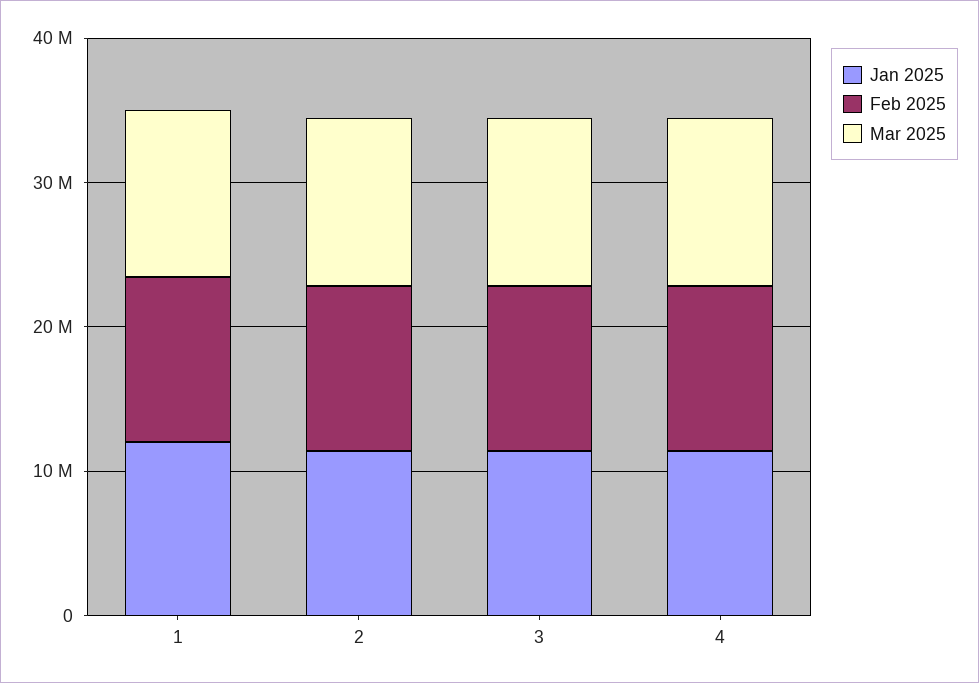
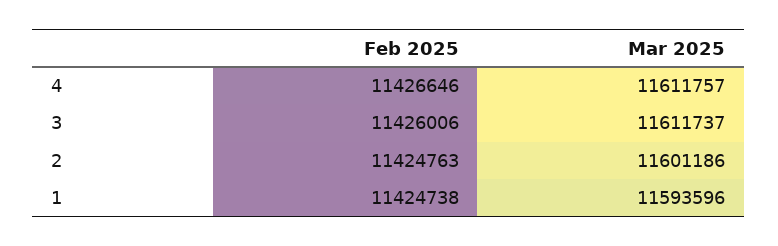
  {
-   "Jan 2025": {
-     "1": 12000000,
-     "2": 12000000,
-     "3": 12000000,
-     "4": 12000000
-   },
    "Feb 2025": {
      "1": 11424738,
      "2": 11424763,
      "3": 11426006,
      "4": 11426646
    },
    "Mar 2025": {
      "1": 11593596,
      "2": 11601186,
      "3": 11611737,
      "4": 11611757
    }
  }

